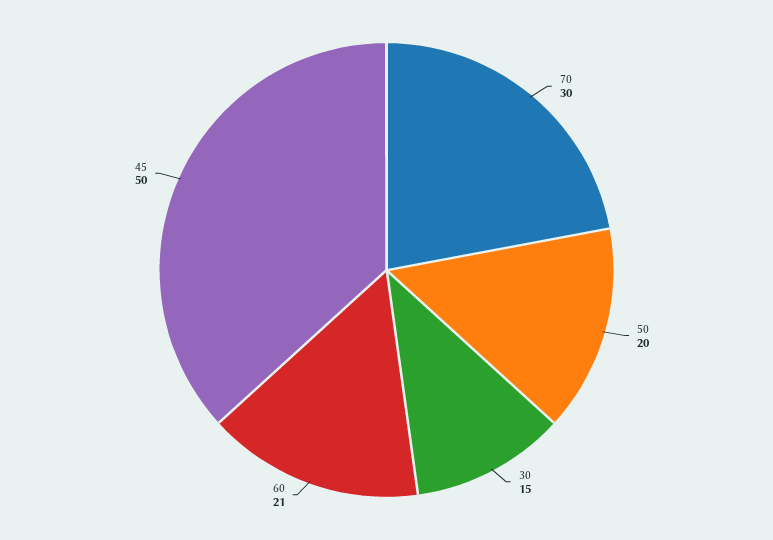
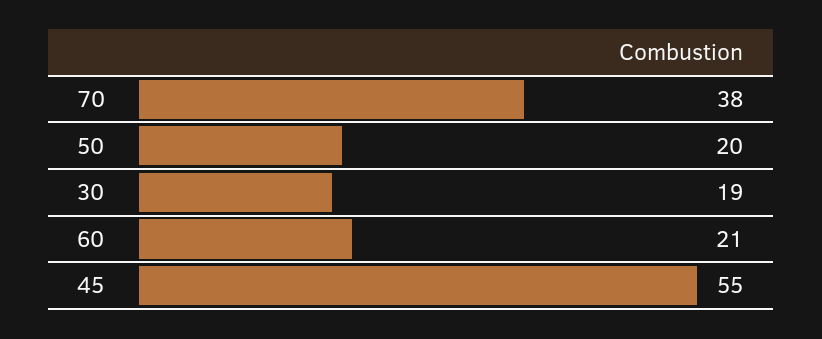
  {
-   "70": 30,
+   "70": 38,
    "50": 20,
-   "30": 15,
+   "30": 19,
    "60": 21,
-   "45": 50
+   "45": 55
  }

